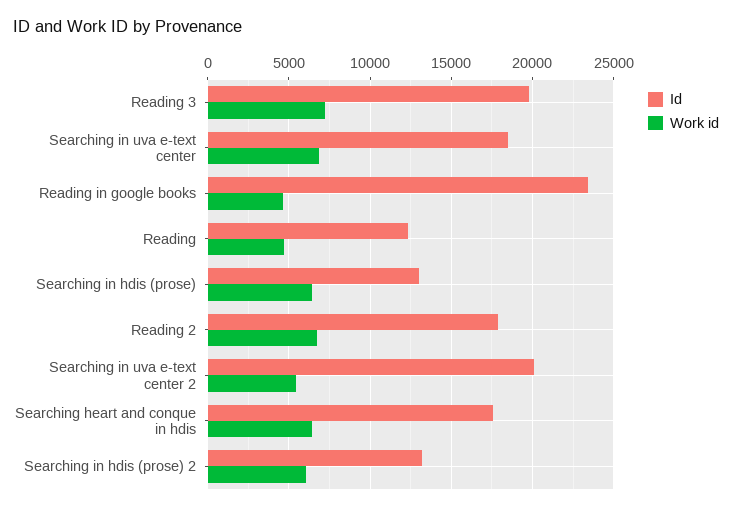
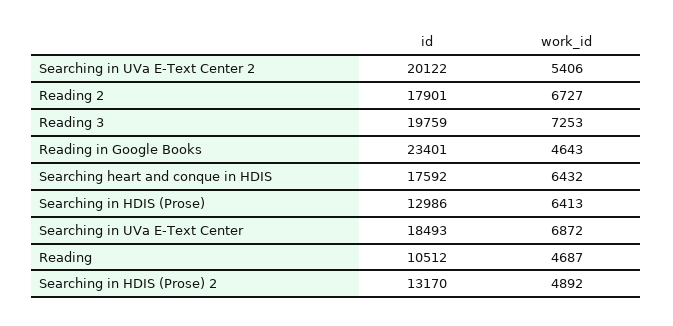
  {
    "Id": {
      "Reading 3": 19759,
      "Searching in uva e-text center": 18493,
      "Reading in google books": 23401,
-     "Reading": 12500,
+     "Reading": 10512,
      "Searching in hdis (prose)": 12986,
      "Reading 2": 17901,
      "Searching in uva e-text center 2": 20122,
      "Searching heart and conque in hdis": 17592,
      "Searching in hdis (prose) 2": 13170
    },
    "Work id": {
      "Reading 3": 7253,
      "Searching in uva e-text center": 6872,
      "Reading in google books": 4643,
      "Reading": 4687,
      "Searching in hdis (prose)": 6413,
      "Reading 2": 6727,
      "Searching in uva e-text center 2": 5406,
      "Searching heart and conque in hdis": 6432,
-     "Searching in hdis (prose) 2": 6000
+     "Searching in hdis (prose) 2": 4892
    }
  }

